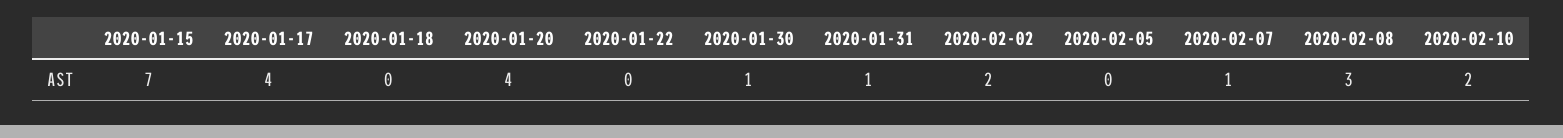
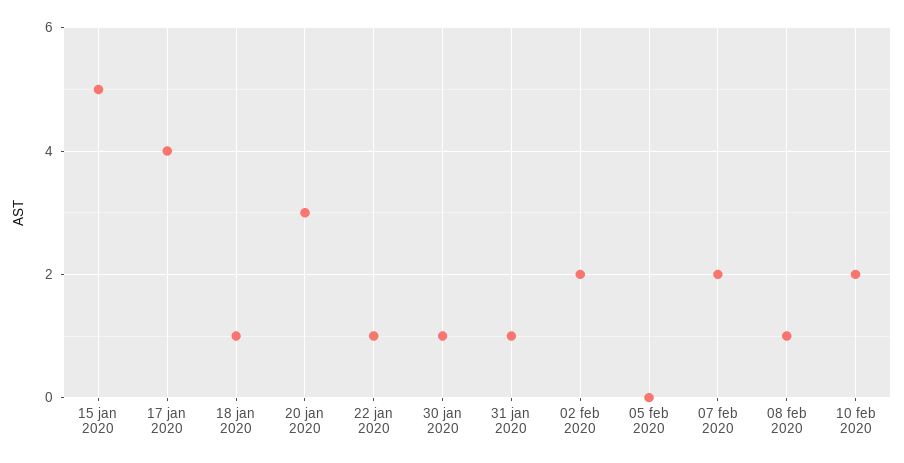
  {
-   "2020-01-15": 7,
+   "2020-01-15": 5,
    "2020-01-17": 4,
-   "2020-01-18": 0,
+   "2020-01-18": 1,
-   "2020-01-20": 4,
+   "2020-01-20": 3,
-   "2020-01-22": 0,
+   "2020-01-22": 1,
    "2020-01-30": 1,
    "2020-01-31": 1,
    "2020-02-02": 2,
    "2020-02-05": 0,
-   "2020-02-07": 1,
+   "2020-02-07": 2,
-   "2020-02-08": 3,
+   "2020-02-08": 1,
    "2020-02-10": 2
  }

